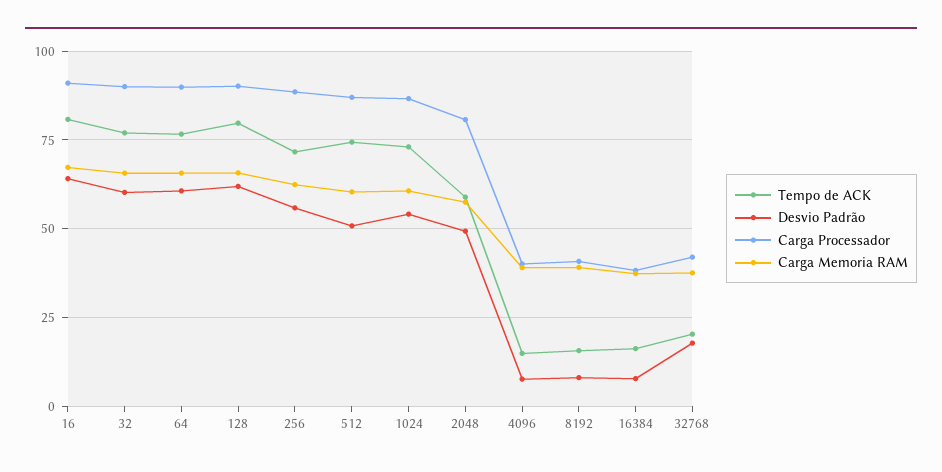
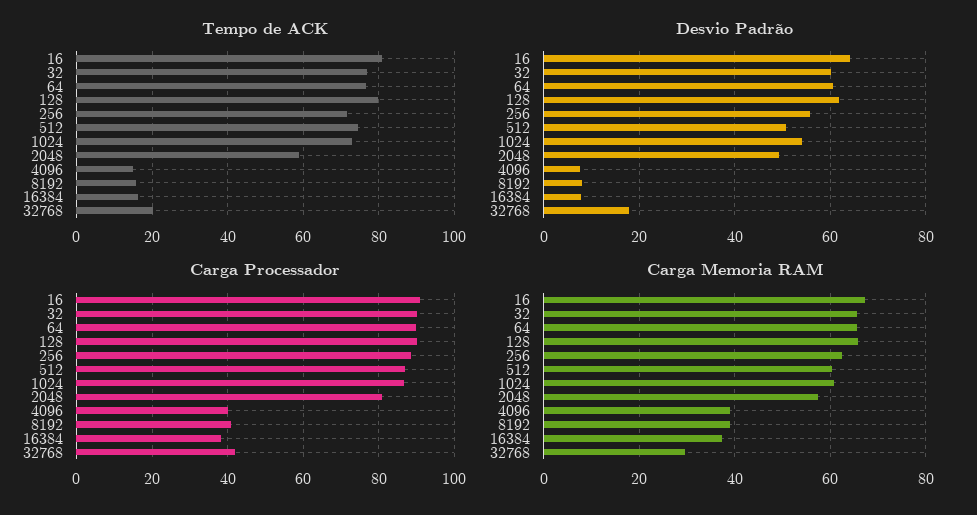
  {
    "Tempo de ACK": {
      "16": 80,
      "32": 78,
      "64": 76,
      "128": 80,
      "256": 72,
      "512": 74,
      "1024": 74,
      "2048": 58,
      "4096": 14,
      "8192": 16,
      "16384": 16,
      "32768": 20
    },
    "Desvio Padrão": {
      "16": 64,
      "32": 60,
      "64": 60,
      "128": 62,
      "256": 56,
      "512": 50,
      "1024": 54,
      "2048": 50,
      "4096": 8,
      "8192": 8,
      "16384": 8,
      "32768": 18
    },
    "Carga Processador": {
      "16": 92,
      "32": 90,
      "64": 90,
      "128": 90,
      "256": 88,
      "512": 86,
      "1024": 86,
      "2048": 80,
      "4096": 40,
      "8192": 40,
      "16384": 38,
      "32768": 42
    },
    "Carga Memoria RAM": {
      "16": 68,
      "32": 66,
      "64": 66,
      "128": 66,
      "256": 62,
      "512": 60,
      "1024": 60,
      "2048": 58,
      "4096": 40,
      "8192": 40,
      "16384": 38,
-     "32768": 37.5
+     "32768": 30
    }
  }

